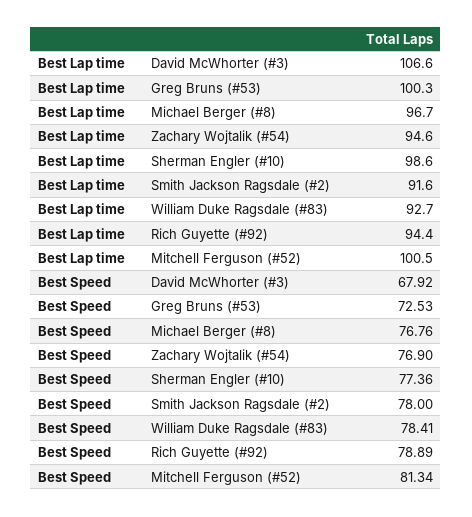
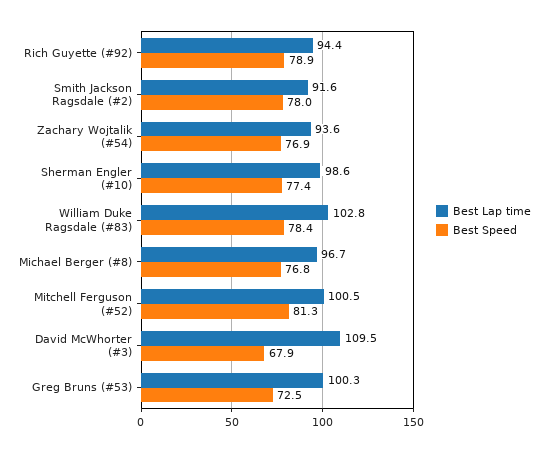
  {
    "Best Lap time": {
-     "David McWhorter (#3)": 106.6,
+     "David McWhorter (#3)": 109.5,
      "Greg Bruns (#53)": 100.3,
      "Michael Berger (#8)": 96.7,
-     "Zachary Wojtalik (#54)": 94.6,
+     "Zachary Wojtalik (#54)": 93.6,
      "Sherman Engler (#10)": 98.6,
      "Smith Jackson Ragsdale (#2)": 91.6,
-     "William Duke Ragsdale (#83)": 92.7,
+     "William Duke Ragsdale (#83)": 102.8,
      "Rich Guyette (#92)": 94.4,
      "Mitchell Ferguson (#52)": 100.5
    },
    "Best Speed": {
      "David McWhorter (#3)": 67.92,
      "Greg Bruns (#53)": 72.53,
      "Michael Berger (#8)": 76.76,
      "Zachary Wojtalik (#54)": 76.9,
      "Sherman Engler (#10)": 77.36,
      "Smith Jackson Ragsdale (#2)": 78,
      "William Duke Ragsdale (#83)": 78.41,
      "Rich Guyette (#92)": 78.89,
      "Mitchell Ferguson (#52)": 81.34
    }
  }

